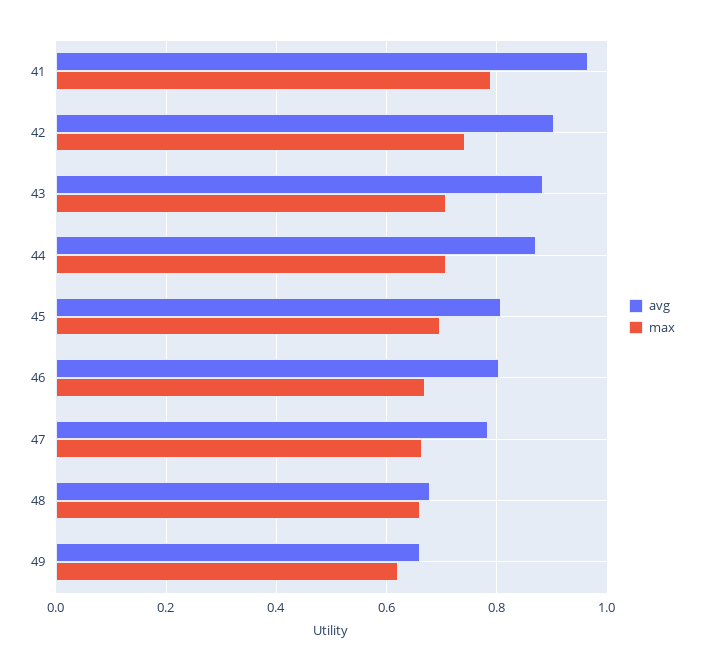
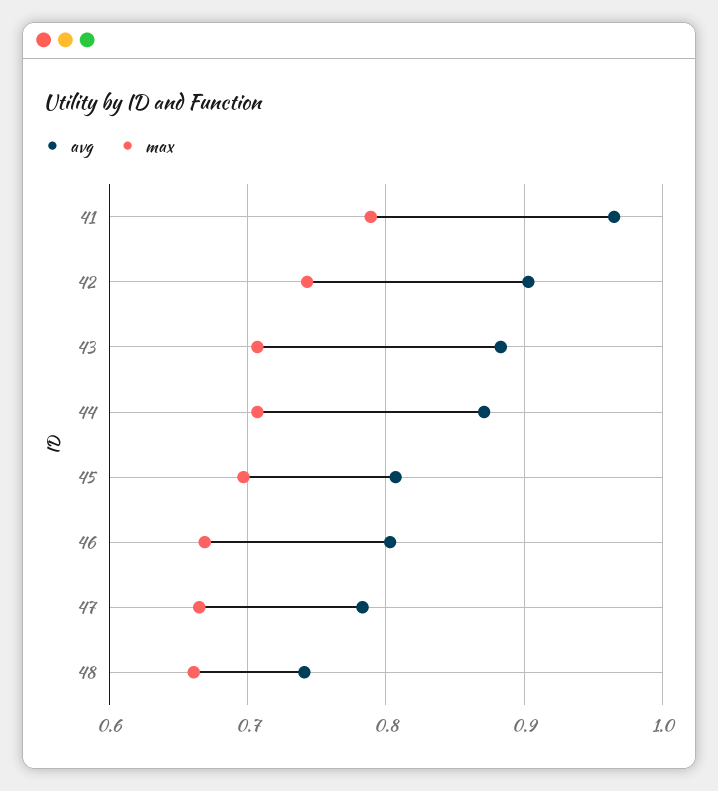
  {
    "avg": {
      "41": 0.97,
      "42": 0.9,
      "43": 0.88,
      "44": 0.87,
      "45": 0.81,
      "46": 0.8,
      "47": 0.78,
-     "48": 0.68,
+     "48": 0.74
-     "49": 0.66
    },
    "max": {
      "41": 0.79,
      "42": 0.74,
      "43": 0.71,
      "44": 0.71,
      "45": 0.7,
      "46": 0.67,
      "47": 0.67,
-     "48": 0.66,
+     "48": 0.66
-     "49": 0.62
    }
  }

